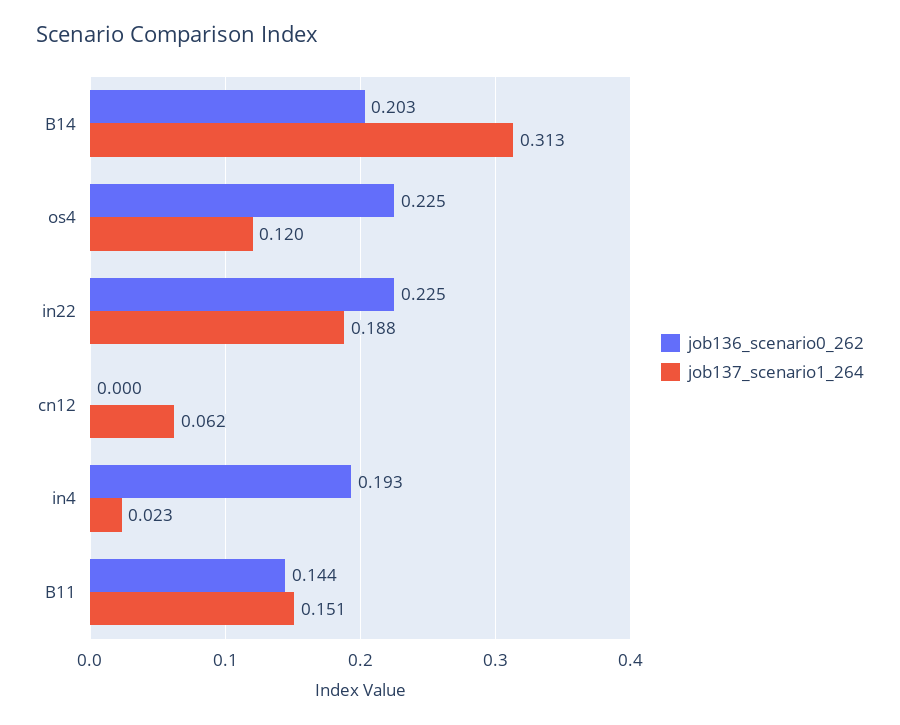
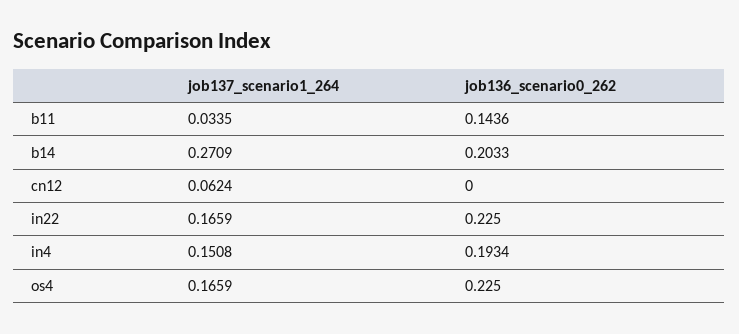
  {
    "job136_scenario0_262": {
      "B14": 0.2033,
      "os4": 0.225,
      "in22": 0.225,
      "cn12": 0,
      "in4": 0.1934,
      "B11": 0.1436
    },
    "job137_scenario1_264": {
-     "B14": 0.313,
+     "B14": 0.2709,
-     "os4": 0.12,
+     "os4": 0.1659,
-     "in22": 0.188,
+     "in22": 0.1659,
      "cn12": 0.0624,
-     "in4": 0.023,
+     "in4": 0.1508,
-     "B11": 0.151
+     "B11": 0.0335
    }
  }

